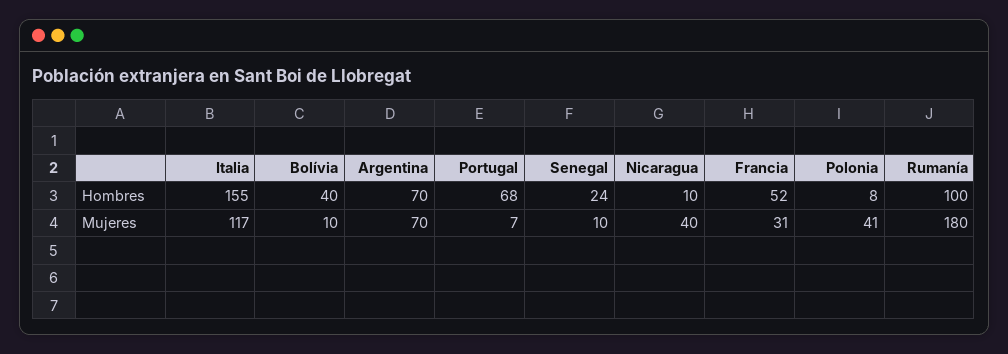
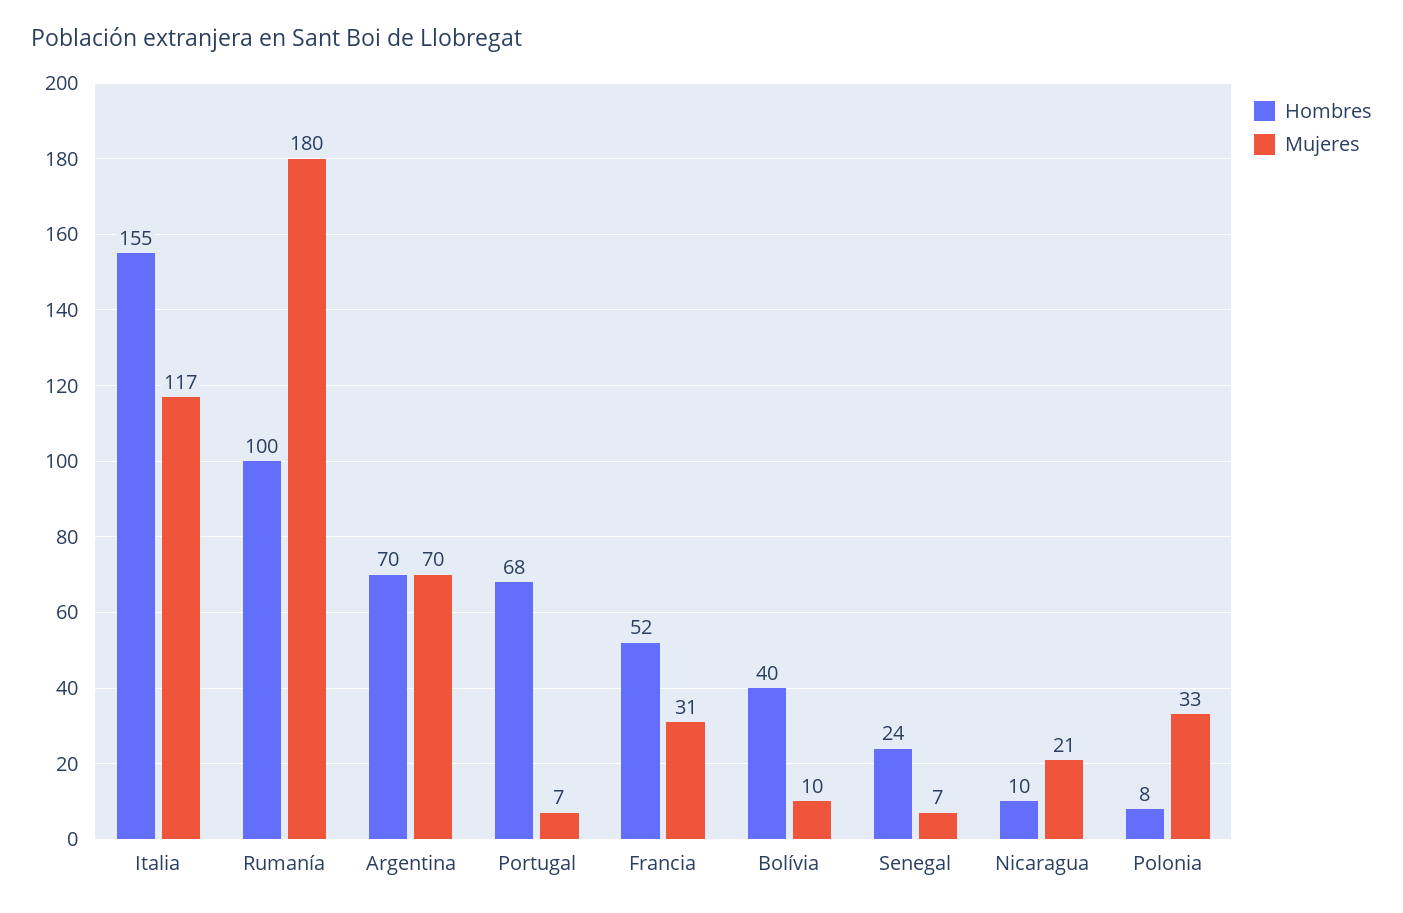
  {
    "Hombres": {
      "Italia": 155,
      "Bolívia": 40,
      "Argentina": 70,
      "Portugal": 68,
      "Senegal": 24,
      "Nicaragua": 10,
      "Francia": 52,
      "Polonia": 8,
      "Rumanía": 100
    },
    "Mujeres": {
      "Italia": 117,
      "Bolívia": 10,
      "Argentina": 70,
      "Portugal": 7,
-     "Senegal": 10,
+     "Senegal": 7,
-     "Nicaragua": 40,
+     "Nicaragua": 21,
      "Francia": 31,
-     "Polonia": 41,
+     "Polonia": 33,
      "Rumanía": 180
    }
  }

